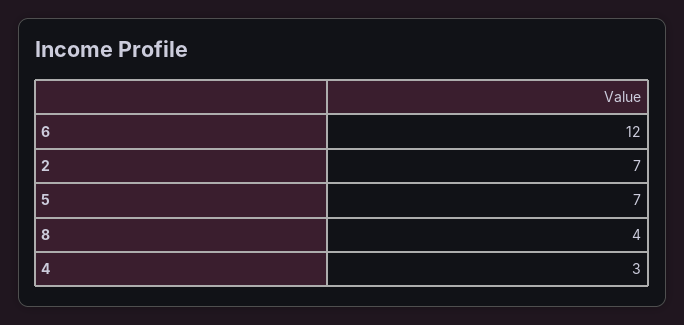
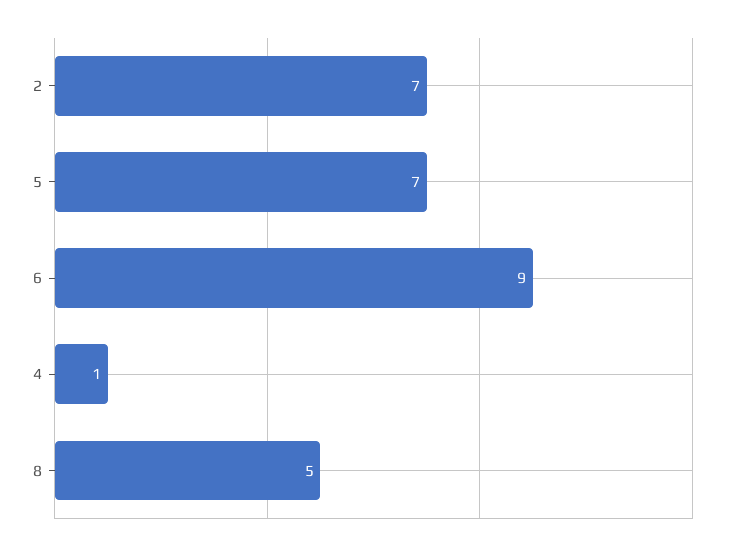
  {
-   "6": 12,
+   "6": 9,
    "2": 7,
    "5": 7,
-   "8": 4,
+   "8": 5,
-   "4": 3
+   "4": 1
  }

